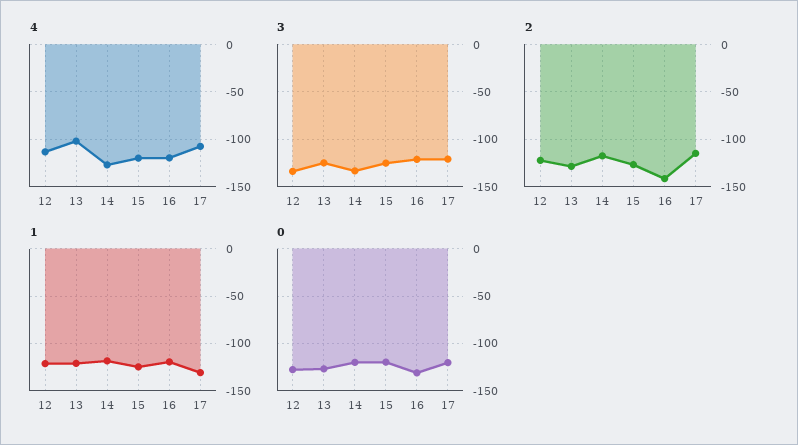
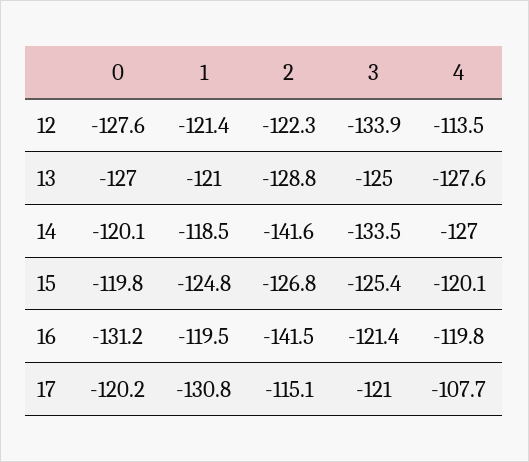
  {
    "4": {
      "12": -113.5,
-     "13": -100,
+     "13": -127.6,
      "14": -127,
      "15": -120.1,
      "16": -119.8,
      "17": -107.7
    },
    "3": {
      "12": -133.9,
      "13": -125,
      "14": -133.5,
      "15": -125.4,
      "16": -121.4,
      "17": -121
    },
    "2": {
      "12": -122.3,
      "13": -128.8,
-     "14": -120,
+     "14": -141.6,
      "15": -126.8,
      "16": -141.5,
      "17": -115.1
    },
    "1": {
      "12": -121.4,
      "13": -121,
      "14": -118.5,
      "15": -124.8,
      "16": -119.5,
      "17": -130.8
    },
    "0": {
      "12": -127.6,
      "13": -127,
      "14": -120.1,
      "15": -119.8,
      "16": -131.2,
      "17": -120.2
    }
  }

